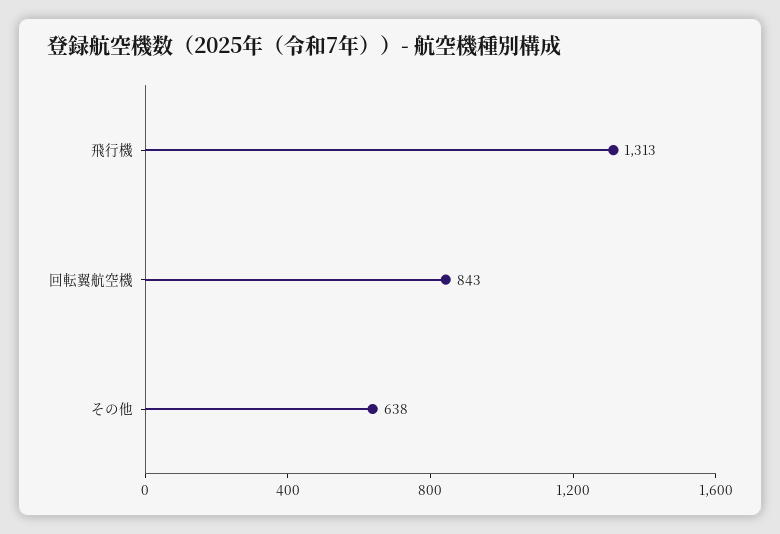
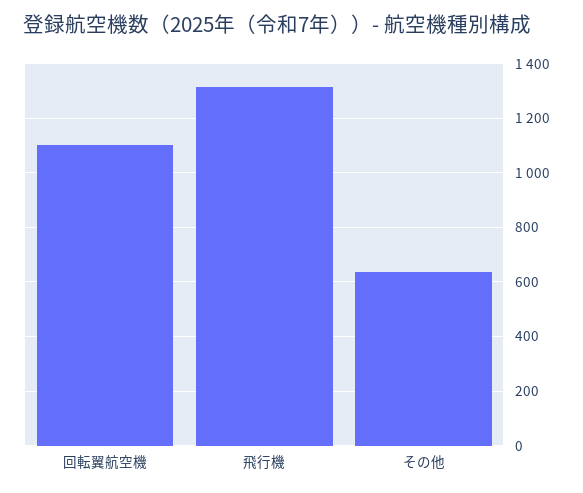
  {
    "飛行機": 1313,
-   "回転翼航空機": 843,
+   "回転翼航空機": 1100,
    "その他": 638
  }

